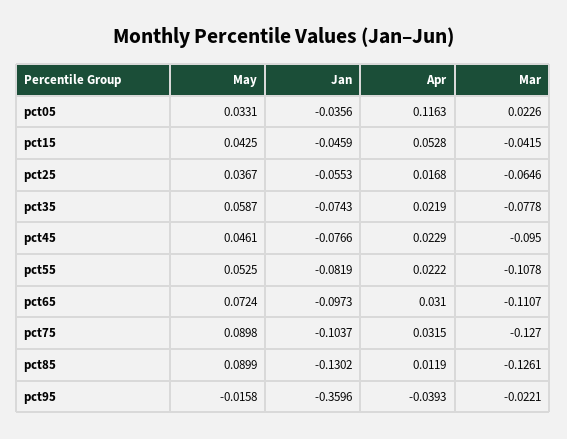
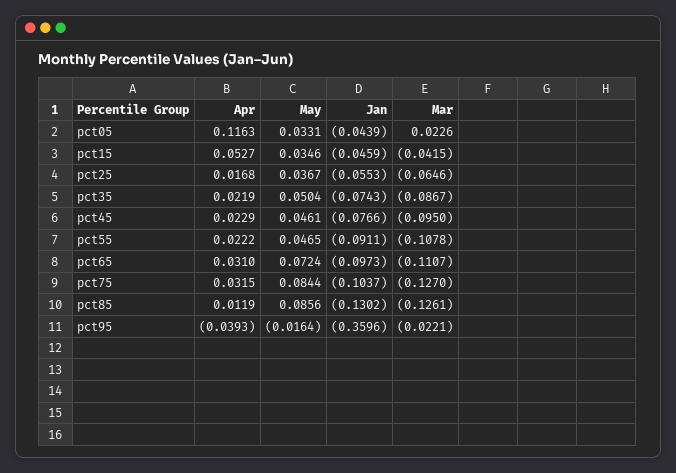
  {
    "May": {
      "pct05": 0.0331,
-     "pct15": 0.0425,
+     "pct15": 0.0346,
      "pct25": 0.0367,
-     "pct35": 0.0587,
+     "pct35": 0.0504,
      "pct45": 0.0461,
-     "pct55": 0.0525,
+     "pct55": 0.0465,
      "pct65": 0.0724,
-     "pct75": 0.0898,
+     "pct75": 0.0844,
-     "pct85": 0.0899,
+     "pct85": 0.0856,
-     "pct95": -0.0158
+     "pct95": -0.0164
    },
    "Jan": {
-     "pct05": -0.0356,
+     "pct05": -0.0439,
      "pct15": -0.0459,
      "pct25": -0.0553,
      "pct35": -0.0743,
      "pct45": -0.0766,
-     "pct55": -0.0819,
+     "pct55": -0.0911,
      "pct65": -0.0973,
      "pct75": -0.1037,
      "pct85": -0.1302,
      "pct95": -0.3596
    },
    "Apr": {
      "pct05": 0.1163,
-     "pct15": 0.0528,
+     "pct15": 0.0527,
      "pct25": 0.0168,
      "pct35": 0.0219,
      "pct45": 0.0229,
      "pct55": 0.0222,
      "pct65": 0.031,
      "pct75": 0.0315,
      "pct85": 0.0119,
      "pct95": -0.0393
    },
    "Mar": {
      "pct05": 0.0226,
      "pct15": -0.0415,
      "pct25": -0.0646,
-     "pct35": -0.0778,
+     "pct35": -0.0867,
      "pct45": -0.095,
      "pct55": -0.1078,
      "pct65": -0.1107,
      "pct75": -0.127,
      "pct85": -0.1261,
      "pct95": -0.0221
    }
  }

